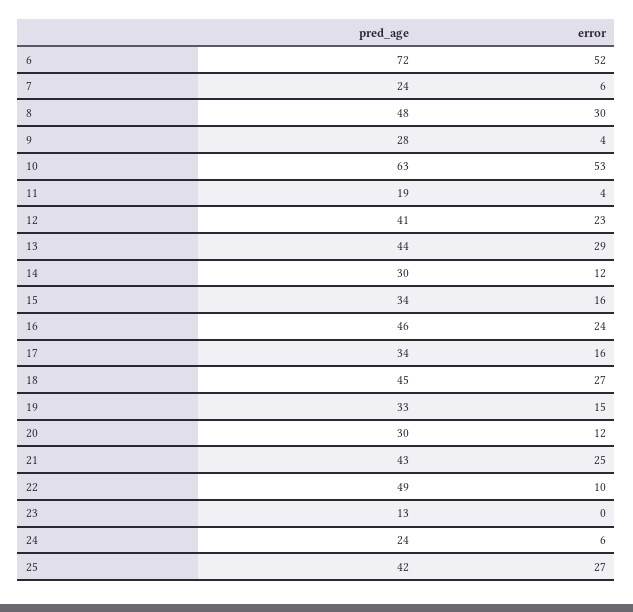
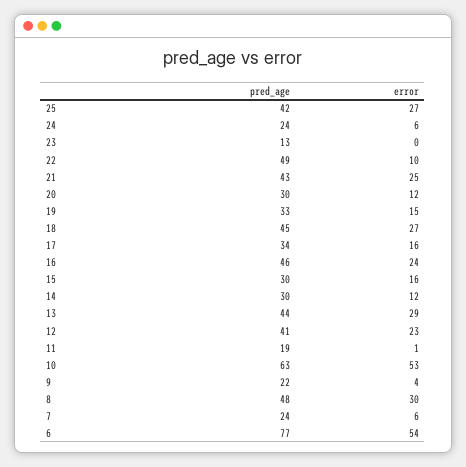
  {
    "pred_age": {
-     "6": 72,
+     "6": 77,
      "7": 24,
      "8": 48,
-     "9": 28,
+     "9": 22,
      "10": 63,
      "11": 19,
      "12": 41,
      "13": 44,
      "14": 30,
-     "15": 34,
+     "15": 30,
      "16": 46,
      "17": 34,
      "18": 45,
      "19": 33,
      "20": 30,
      "21": 43,
      "22": 49,
      "23": 13,
      "24": 24,
      "25": 42
    },
    "error": {
-     "6": 52,
+     "6": 54,
      "7": 6,
      "8": 30,
      "9": 4,
      "10": 53,
-     "11": 4,
+     "11": 1,
      "12": 23,
      "13": 29,
      "14": 12,
      "15": 16,
      "16": 24,
      "17": 16,
      "18": 27,
      "19": 15,
      "20": 12,
      "21": 25,
      "22": 10,
      "23": 0,
      "24": 6,
      "25": 27
    }
  }

